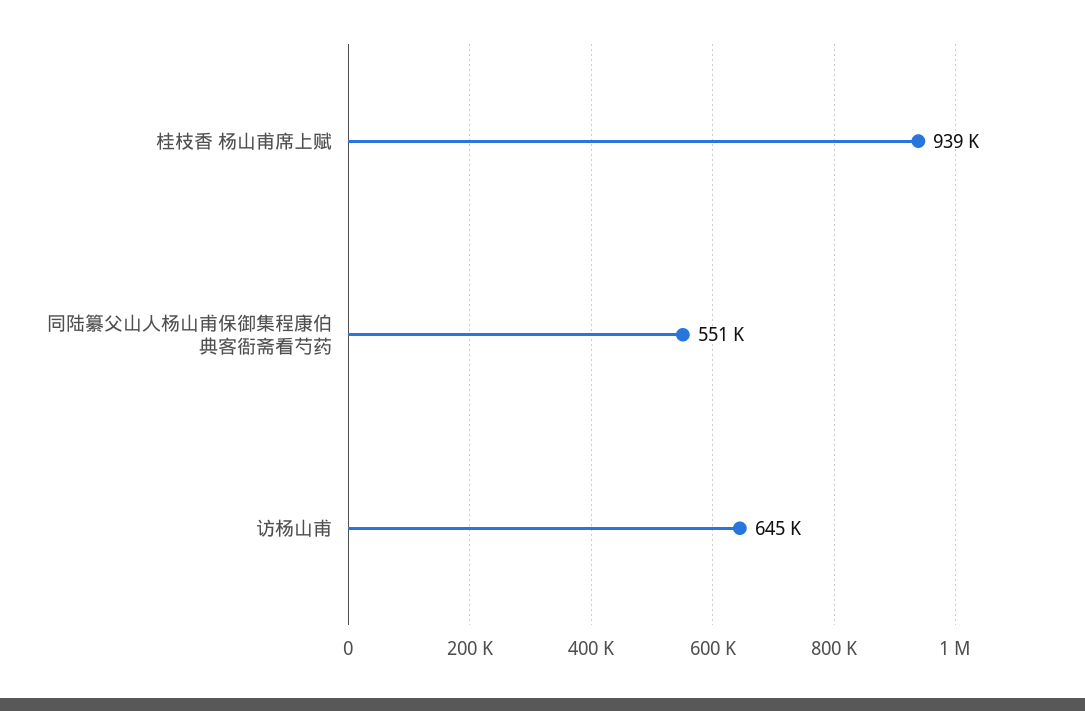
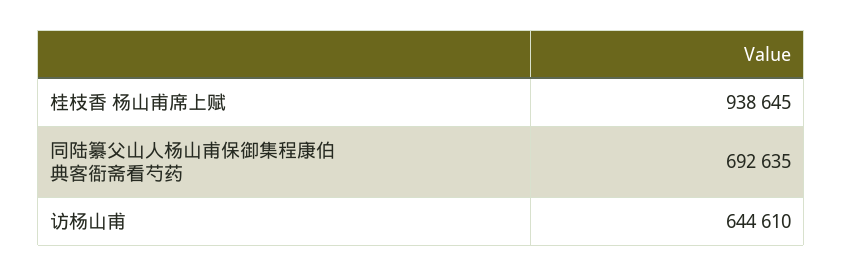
  {
    "桂枝香 杨山甫席上赋": 938645,
-   "同陆纂父山人杨山甫保御集程康伯典客衙斋看芍药": 551000,
+   "同陆纂父山人杨山甫保御集程康伯典客衙斋看芍药": 692635,
    "访杨山甫": 644610
  }

